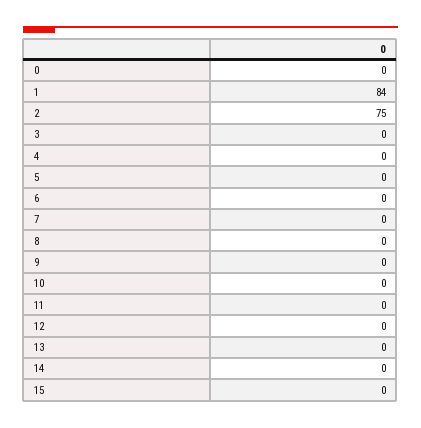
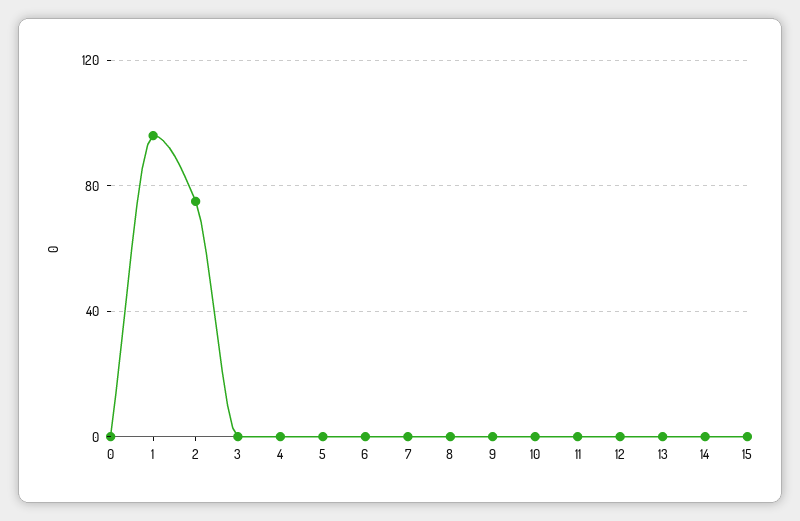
  {
    "0": 0,
-   "1": 84,
+   "1": 95,
    "2": 75,
    "3": 0,
    "4": 0,
    "5": 0,
    "6": 0,
    "7": 0,
    "8": 0,
    "9": 0,
    "10": 0,
    "11": 0,
    "12": 0,
    "13": 0,
    "14": 0,
    "15": 0
  }

